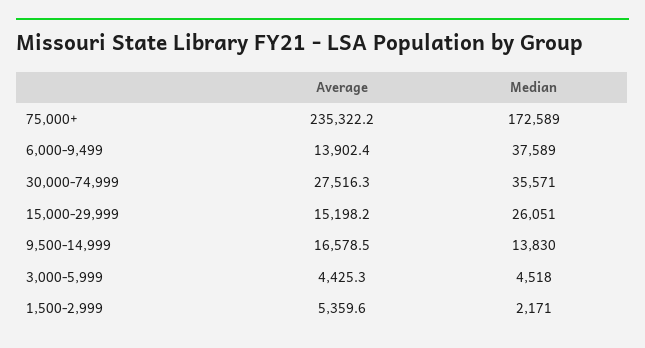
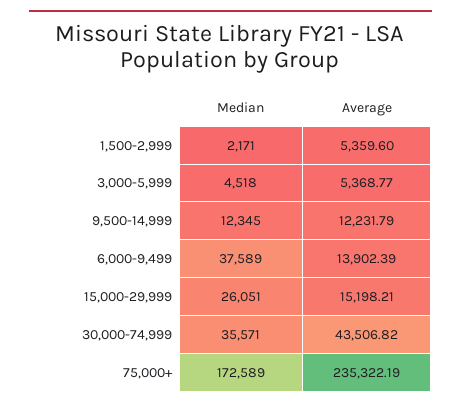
  {
    "Average": {
      "75,000+": 235322.19,
      "6,000-9,499": 13902.39,
-     "30,000-74,999": 27516.3,
+     "30,000-74,999": 43506.82,
      "15,000-29,999": 15198.21,
-     "9,500-14,999": 16578.5,
+     "9,500-14,999": 12231.79,
-     "3,000-5,999": 4425.3,
+     "3,000-5,999": 5368.77,
      "1,500-2,999": 5359.6
    },
    "Median": {
      "75,000+": 172589,
      "6,000-9,499": 37589,
      "30,000-74,999": 35571,
      "15,000-29,999": 26051,
-     "9,500-14,999": 13830,
+     "9,500-14,999": 12345,
      "3,000-5,999": 4518,
      "1,500-2,999": 2171
    }
  }

